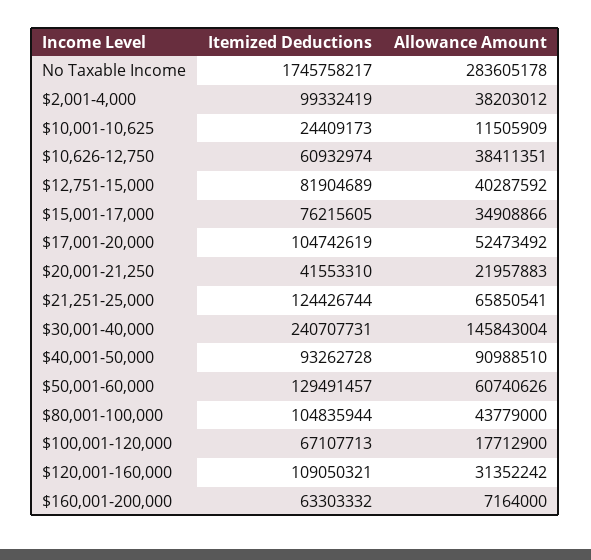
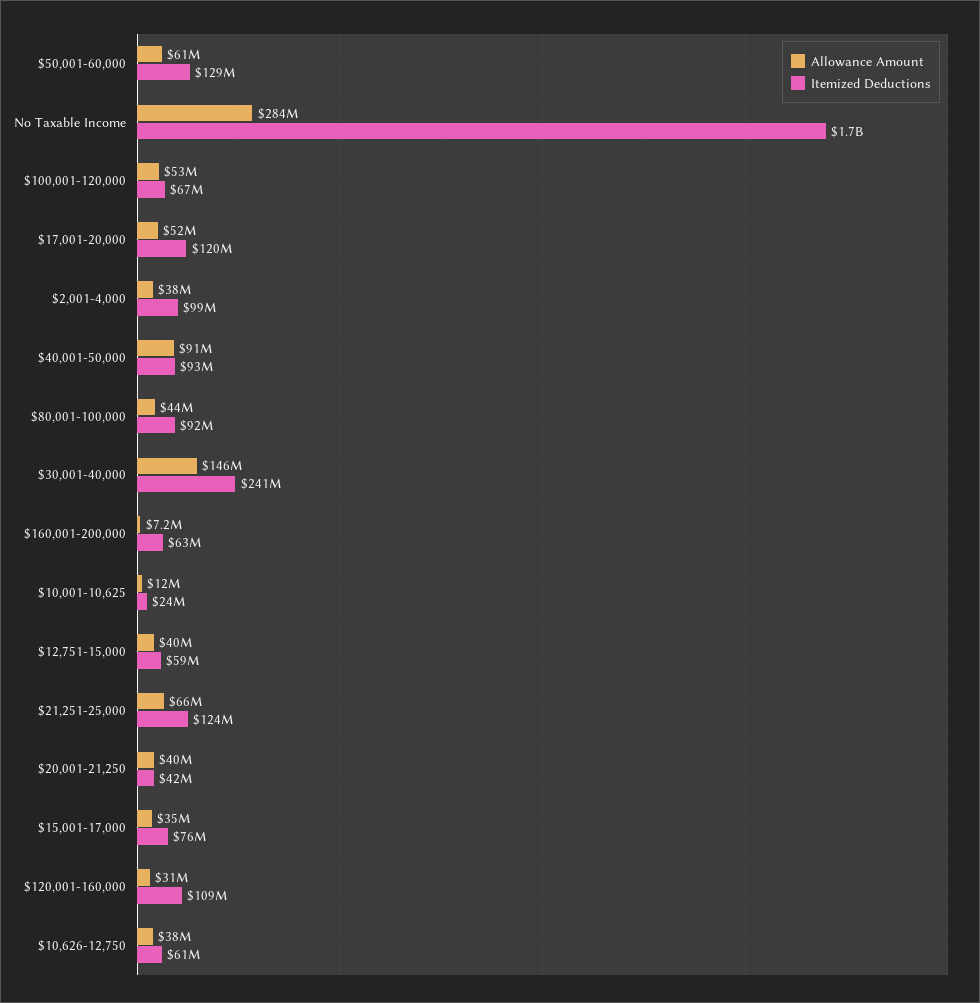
  {
    "Itemized Deductions": {
      "No Taxable Income": 1745758217,
      "$2,001-4,000": 99332419,
      "$10,001-10,625": 24409173,
      "$10,626-12,750": 60932974,
-     "$12,751-15,000": 81904689,
+     "$12,751-15,000": 59000000,
      "$15,001-17,000": 76215605,
-     "$17,001-20,000": 104742619,
+     "$17,001-20,000": 120000000,
      "$20,001-21,250": 41553310,
      "$21,251-25,000": 124426744,
      "$30,001-40,000": 240707731,
      "$40,001-50,000": 93262728,
      "$50,001-60,000": 129491457,
-     "$80,001-100,000": 104835944,
+     "$80,001-100,000": 92000000,
      "$100,001-120,000": 67107713,
      "$120,001-160,000": 109050321,
      "$160,001-200,000": 63303332
    },
    "Allowance Amount": {
      "No Taxable Income": 283605178,
      "$2,001-4,000": 38203012,
      "$10,001-10,625": 11505909,
      "$10,626-12,750": 38411351,
      "$12,751-15,000": 40287592,
      "$15,001-17,000": 34908866,
      "$17,001-20,000": 52473492,
-     "$20,001-21,250": 21957883,
+     "$20,001-21,250": 40000000,
      "$21,251-25,000": 65850541,
      "$30,001-40,000": 145843004,
      "$40,001-50,000": 90988510,
      "$50,001-60,000": 60740626,
      "$80,001-100,000": 43779000,
-     "$100,001-120,000": 17712900,
+     "$100,001-120,000": 53000000,
      "$120,001-160,000": 31352242,
      "$160,001-200,000": 7164000
    }
  }

